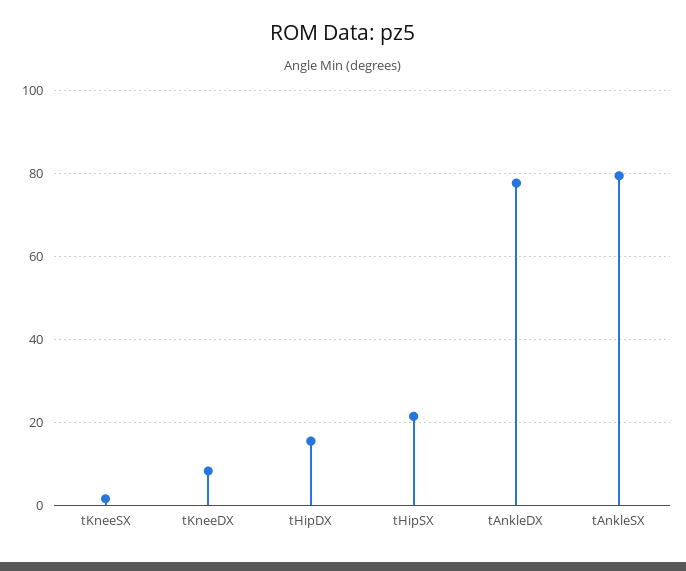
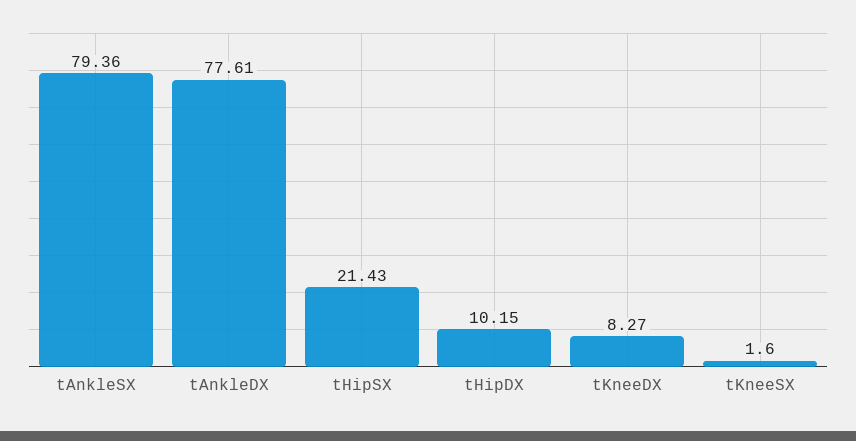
  {
    "tKneeSX": 1.6,
    "tKneeDX": 8.27,
-   "tHipDX": 16,
+   "tHipDX": 10.15,
    "tHipSX": 21.43,
    "tAnkleDX": 77.61,
    "tAnkleSX": 79.36
  }

